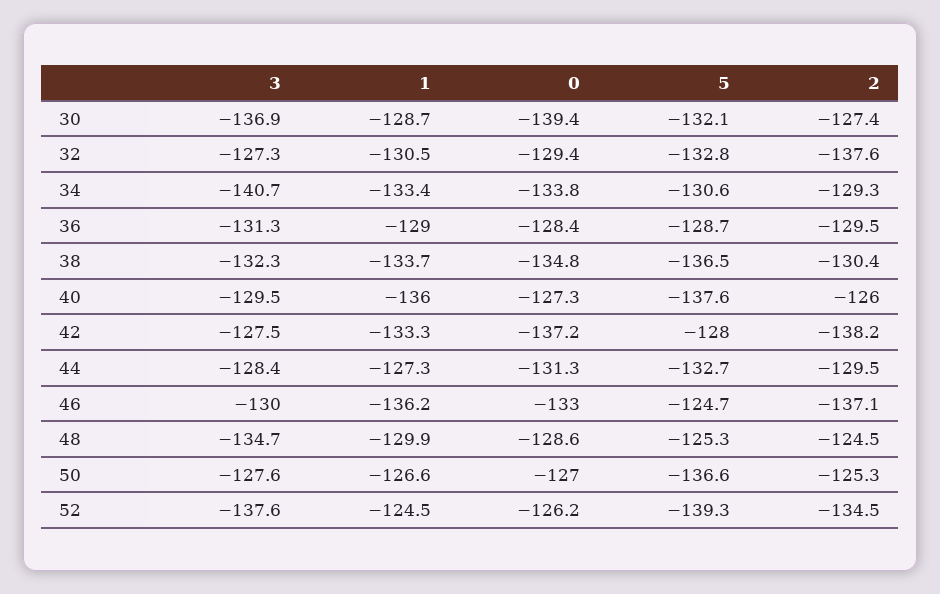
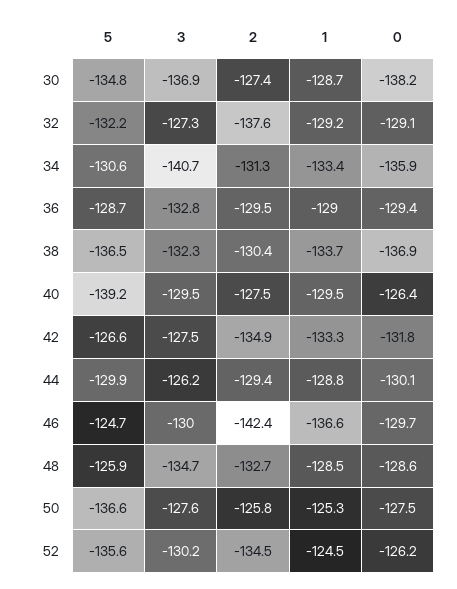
  {
    "3": {
      "30": -136.9,
      "32": -127.3,
      "34": -140.7,
-     "36": -131.3,
+     "36": -132.8,
      "38": -132.3,
      "40": -129.5,
      "42": -127.5,
-     "44": -128.4,
+     "44": -126.2,
      "46": -130,
      "48": -134.7,
      "50": -127.6,
-     "52": -137.6
+     "52": -130.2
    },
    "1": {
      "30": -128.7,
-     "32": -130.5,
+     "32": -129.2,
      "34": -133.4,
      "36": -129,
      "38": -133.7,
-     "40": -136,
+     "40": -129.5,
      "42": -133.3,
-     "44": -127.3,
+     "44": -128.8,
-     "46": -136.2,
+     "46": -136.6,
-     "48": -129.9,
+     "48": -128.5,
-     "50": -126.6,
+     "50": -125.3,
      "52": -124.5
    },
    "0": {
-     "30": -139.4,
+     "30": -138.2,
-     "32": -129.4,
+     "32": -129.1,
-     "34": -133.8,
+     "34": -135.9,
-     "36": -128.4,
+     "36": -129.4,
-     "38": -134.8,
+     "38": -136.9,
-     "40": -127.3,
+     "40": -126.4,
-     "42": -137.2,
+     "42": -131.8,
-     "44": -131.3,
+     "44": -130.1,
-     "46": -133,
+     "46": -129.7,
      "48": -128.6,
-     "50": -127,
+     "50": -127.5,
      "52": -126.2
    },
    "5": {
-     "30": -132.1,
+     "30": -134.8,
-     "32": -132.8,
+     "32": -132.2,
      "34": -130.6,
      "36": -128.7,
      "38": -136.5,
-     "40": -137.6,
+     "40": -139.2,
-     "42": -128,
+     "42": -126.6,
-     "44": -132.7,
+     "44": -129.9,
      "46": -124.7,
-     "48": -125.3,
+     "48": -125.9,
      "50": -136.6,
-     "52": -139.3
+     "52": -135.6
    },
    "2": {
      "30": -127.4,
      "32": -137.6,
-     "34": -129.3,
+     "34": -131.3,
      "36": -129.5,
      "38": -130.4,
-     "40": -126,
+     "40": -127.5,
-     "42": -138.2,
+     "42": -134.9,
-     "44": -129.5,
+     "44": -129.4,
-     "46": -137.1,
+     "46": -142.4,
-     "48": -124.5,
+     "48": -132.7,
-     "50": -125.3,
+     "50": -125.8,
      "52": -134.5
    }
  }

